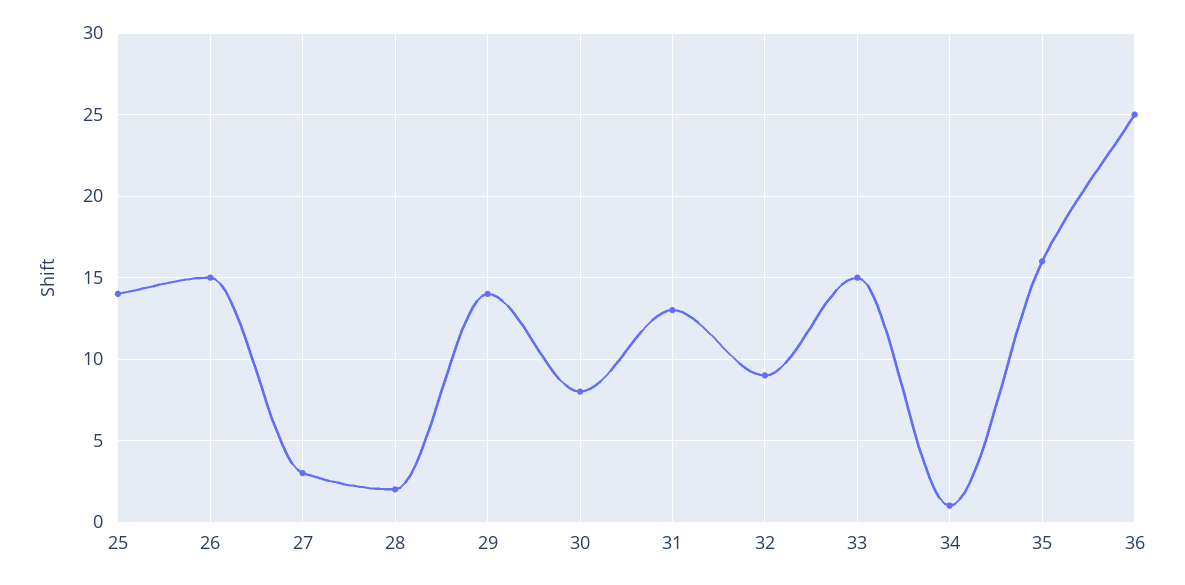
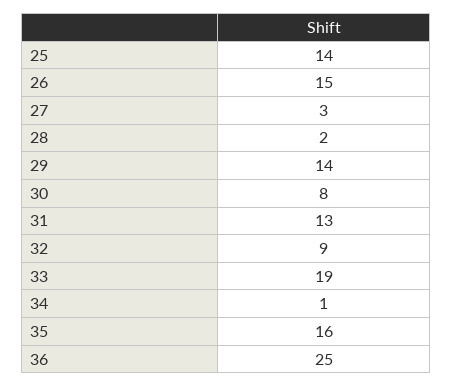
  {
    "25": 14,
    "26": 15,
    "27": 3,
    "28": 2,
    "29": 14,
    "30": 8,
    "31": 13,
    "32": 9,
-   "33": 15,
+   "33": 19,
    "34": 1,
    "35": 16,
    "36": 25
  }

